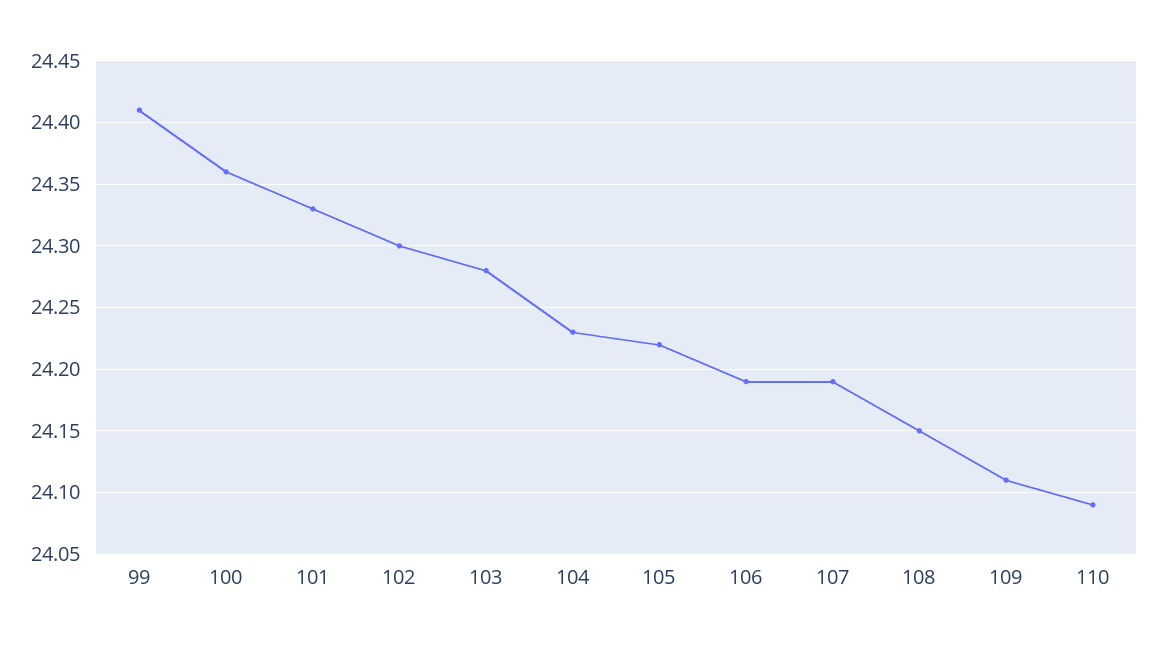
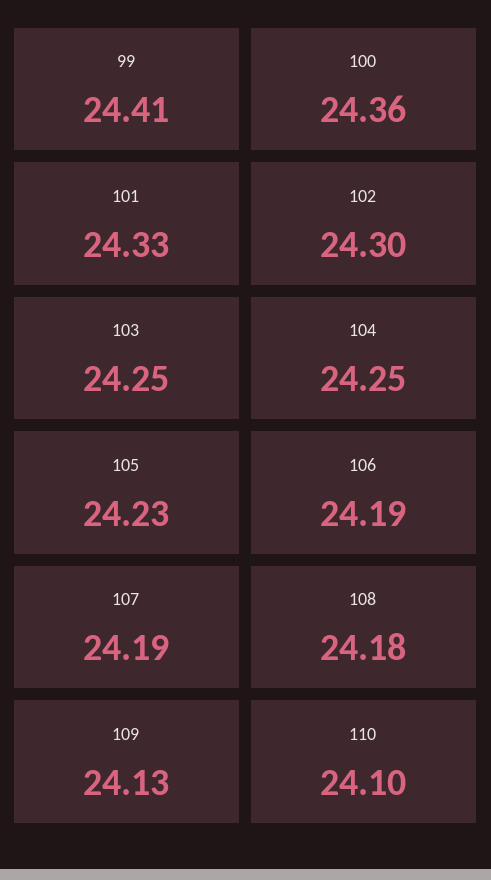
  {
    "99": 24.41,
    "100": 24.36,
    "101": 24.33,
    "102": 24.3,
-   "103": 24.28,
+   "103": 24.25,
-   "104": 24.23,
+   "104": 24.25,
-   "105": 24.22,
+   "105": 24.23,
    "106": 24.19,
    "107": 24.19,
-   "108": 24.15,
+   "108": 24.18,
-   "109": 24.11,
+   "109": 24.13,
-   "110": 24.09
+   "110": 24.1
  }

